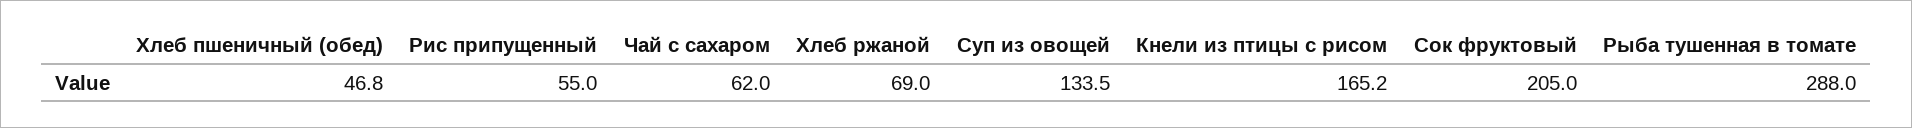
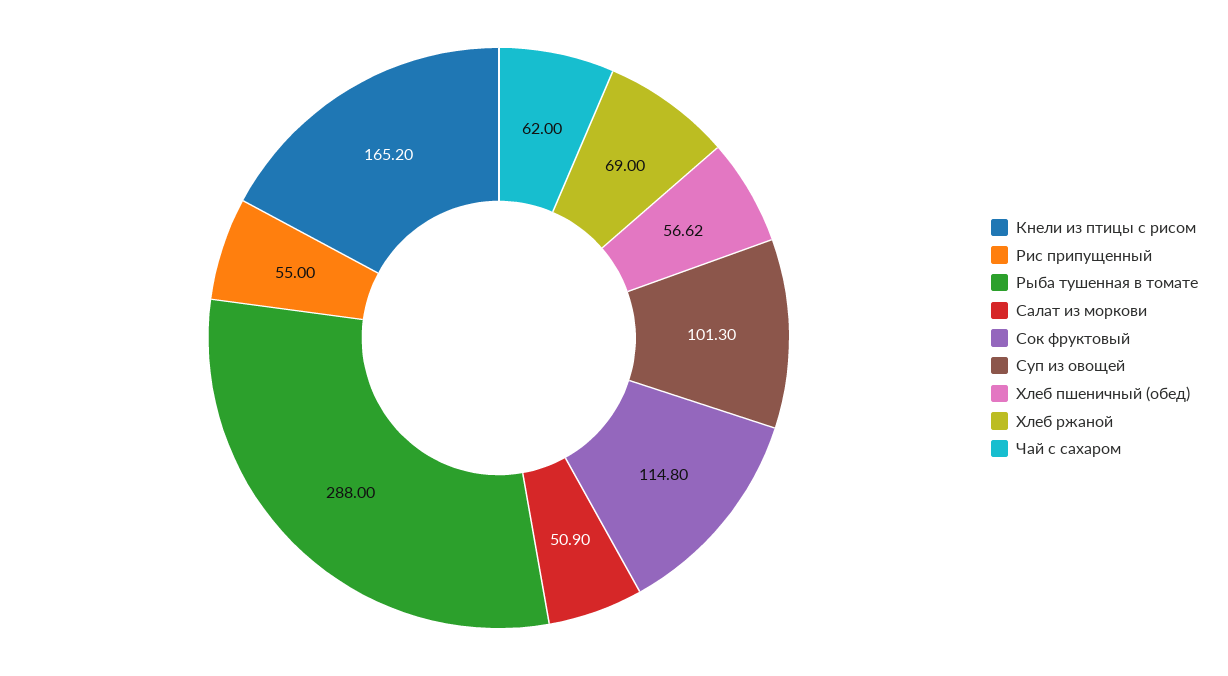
  {
-   "Хлеб пшеничный (обед)": 46.8,
+   "Хлеб пшеничный (обед)": 56.62,
    "Рис припущенный": 55,
    "Чай с сахаром": 62,
    "Хлеб ржаной": 69,
-   "Суп из овощей": 133.5,
+   "Суп из овощей": 101.3,
    "Кнели из птицы с рисом": 165.2,
-   "Сок фруктовый": 205,
+   "Сок фруктовый": 114.8,
-   "Рыба тушенная в томате": 288
+   "Рыба тушенная в томате": 288,
+   "Салат из моркови": 50.9
  }

